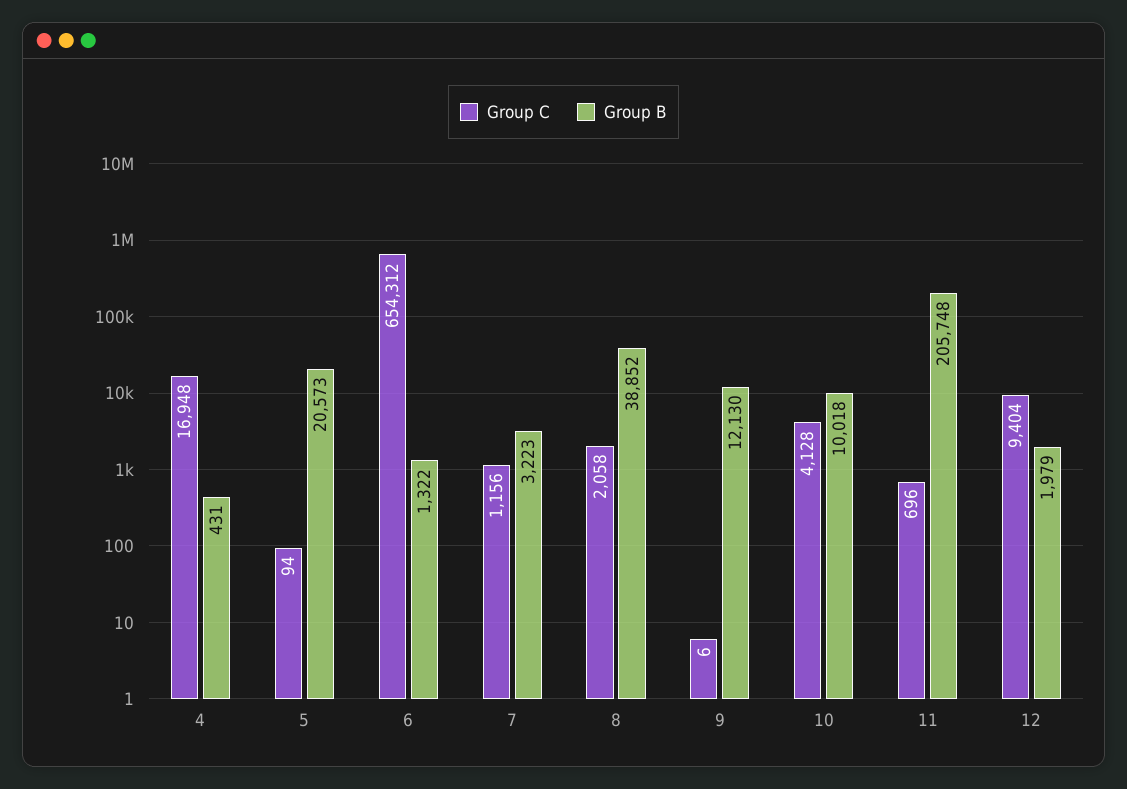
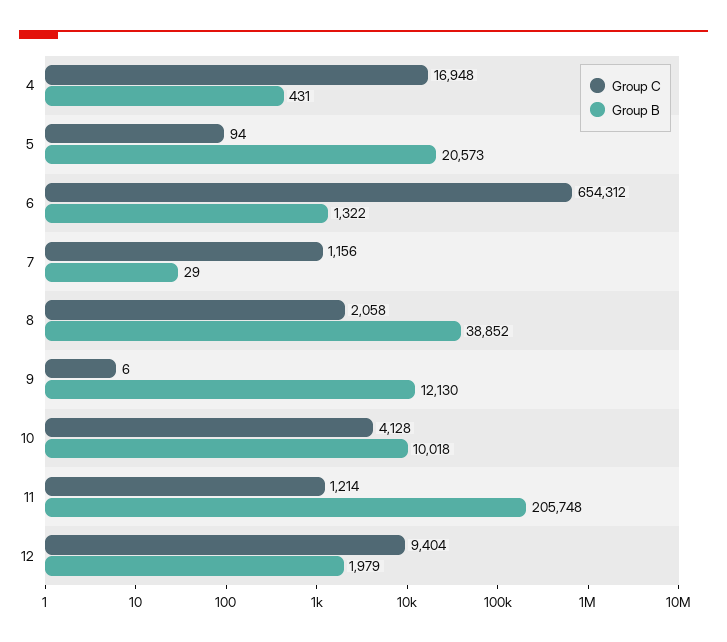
  {
    "Group C": {
      "4": 16948,
      "5": 94,
      "6": 654312,
      "7": 1156,
      "8": 2058,
      "9": 6,
      "10": 4128,
-     "11": 696,
+     "11": 1214,
      "12": 9404
    },
    "Group B": {
      "4": 431,
      "5": 20573,
      "6": 1322,
-     "7": 3223,
+     "7": 29,
      "8": 38852,
      "9": 12130,
      "10": 10018,
      "11": 205748,
      "12": 1979
    }
  }

